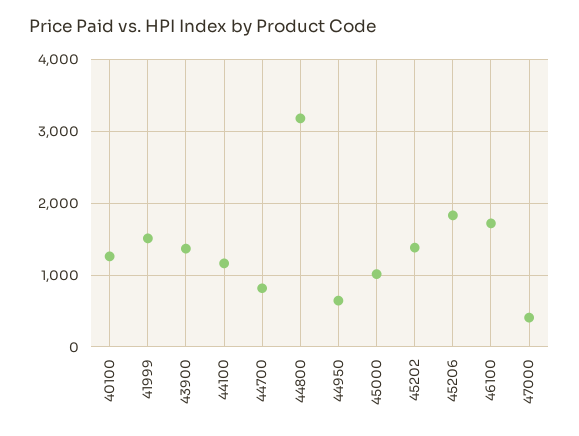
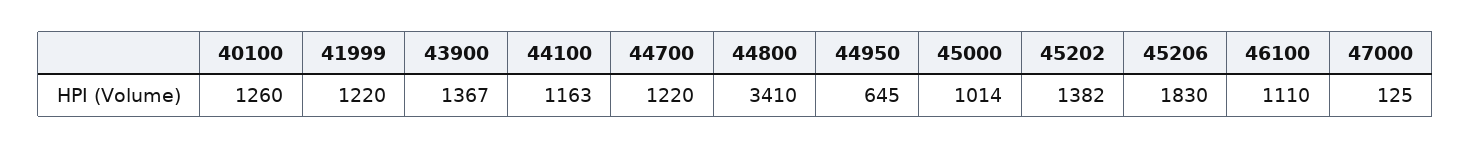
  {
    "40100": 1260,
-   "41999": 1500,
+   "41999": 1220,
    "43900": 1367,
    "44100": 1163,
-   "44700": 800,
+   "44700": 1220,
-   "44800": 3200,
+   "44800": 3410,
    "44950": 645,
    "45000": 1014,
    "45202": 1382,
    "45206": 1830,
-   "46100": 1700,
+   "46100": 1110,
-   "47000": 400
+   "47000": 125
  }

